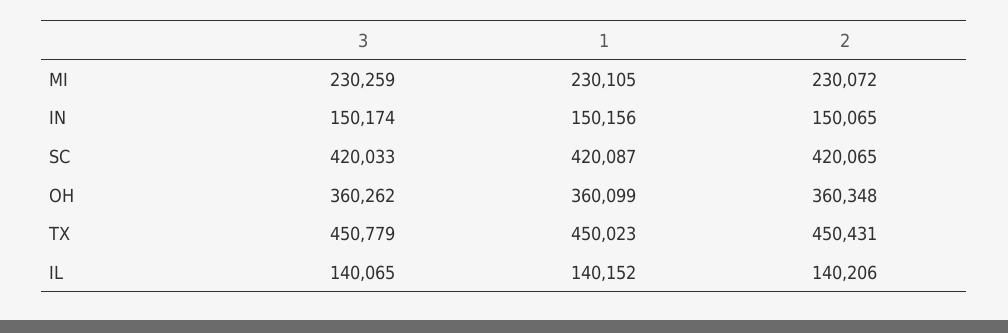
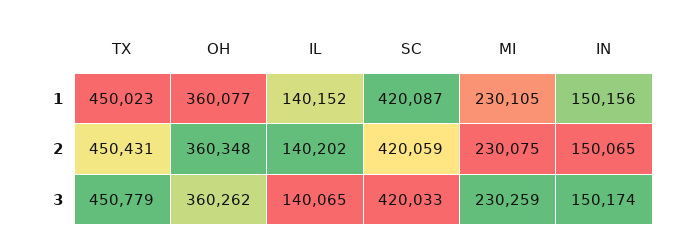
  {
    "3": {
      "MI": 230259,
      "IN": 150174,
      "SC": 420033,
      "OH": 360262,
      "TX": 450779,
      "IL": 140065
    },
    "1": {
      "MI": 230105,
      "IN": 150156,
      "SC": 420087,
-     "OH": 360099,
+     "OH": 360077,
      "TX": 450023,
      "IL": 140152
    },
    "2": {
-     "MI": 230072,
+     "MI": 230075,
      "IN": 150065,
-     "SC": 420065,
+     "SC": 420059,
      "OH": 360348,
      "TX": 450431,
-     "IL": 140206
+     "IL": 140202
    }
  }

